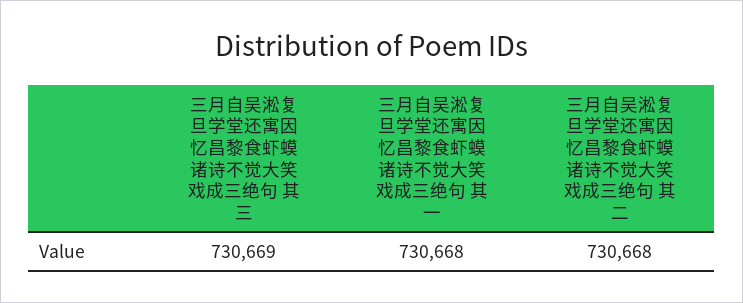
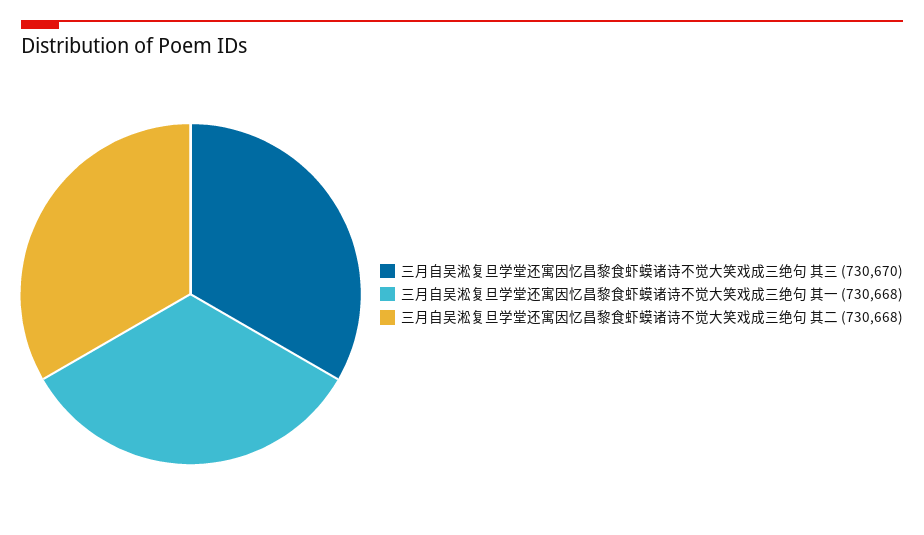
  {
-   "三月自吴淞复旦学堂还寓因忆昌黎食虾蟆诸诗不觉大笑戏成三绝句 其三": 730669,
+   "三月自吴淞复旦学堂还寓因忆昌黎食虾蟆诸诗不觉大笑戏成三绝句 其三": 730670,
    "三月自吴淞复旦学堂还寓因忆昌黎食虾蟆诸诗不觉大笑戏成三绝句 其一": 730668,
    "三月自吴淞复旦学堂还寓因忆昌黎食虾蟆诸诗不觉大笑戏成三绝句 其二": 730668
  }

